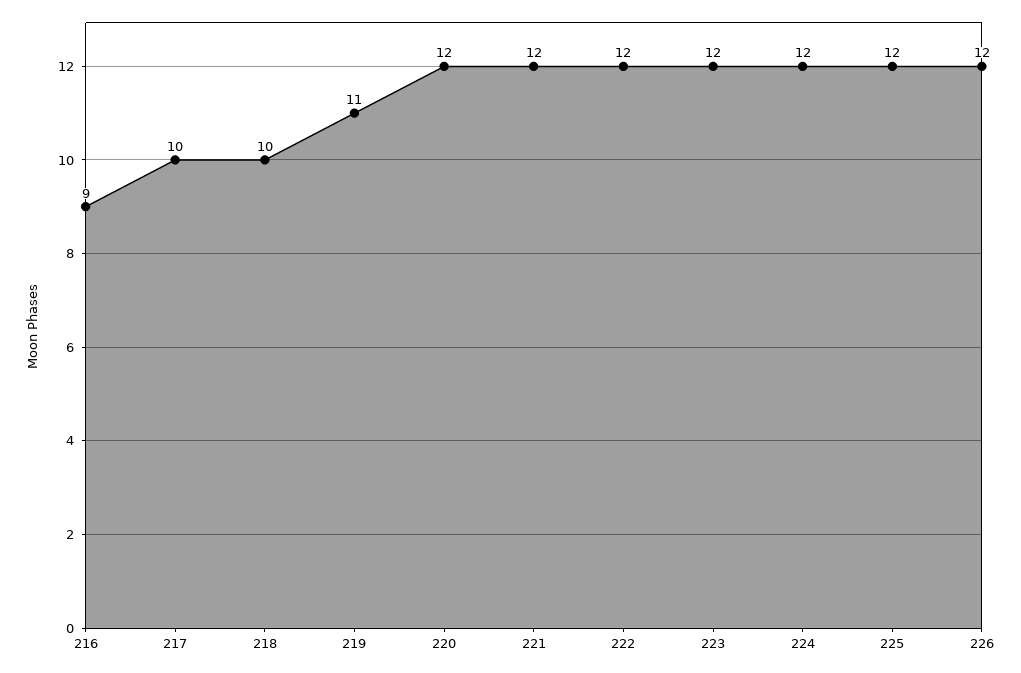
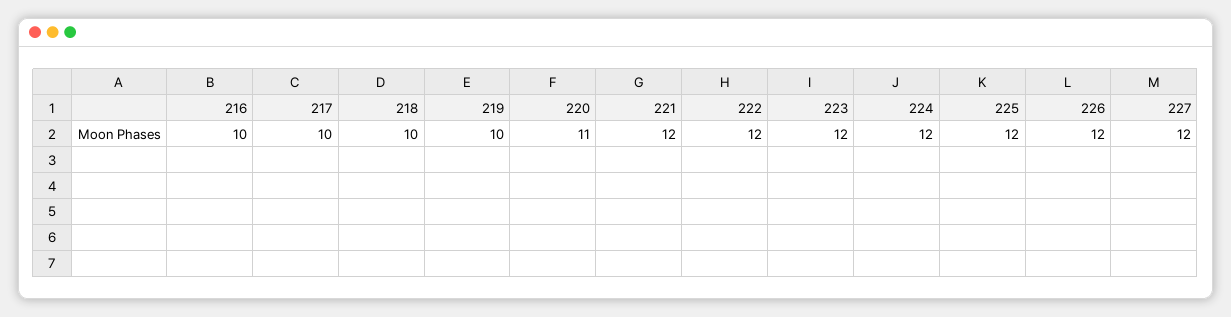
  {
-   "216": 9,
+   "216": 10,
    "217": 10,
    "218": 10,
-   "219": 11,
+   "219": 10,
-   "220": 12,
+   "220": 11,
    "221": 12,
    "222": 12,
    "223": 12,
    "224": 12,
    "225": 12,
-   "226": 12
+   "226": 12,
+   "227": 12
  }

